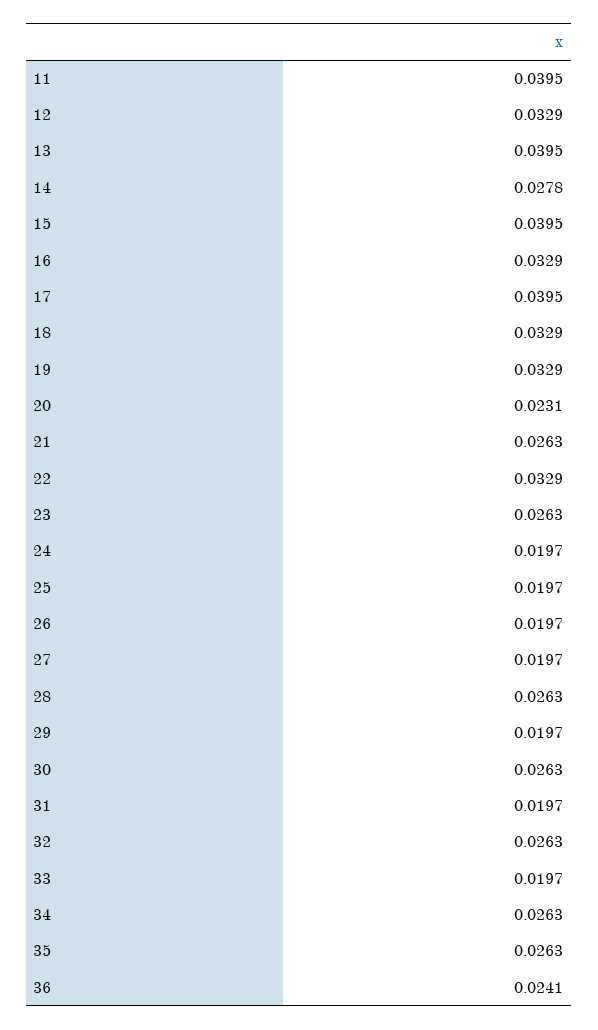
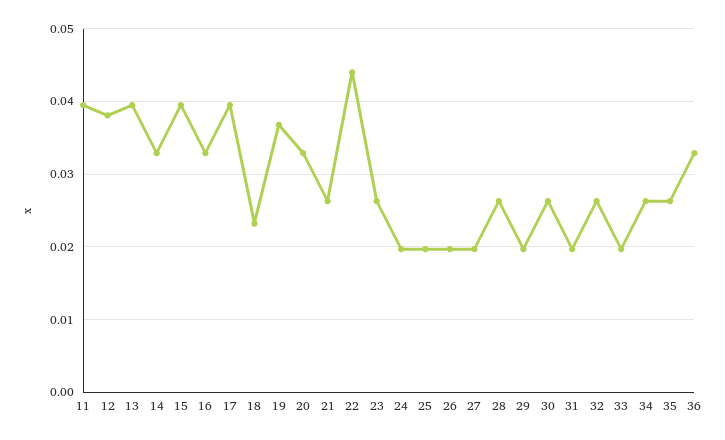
  {
    "11": 0.0395,
-   "12": 0.0329,
+   "12": 0.038,
    "13": 0.0395,
-   "14": 0.0278,
+   "14": 0.033,
    "15": 0.0395,
    "16": 0.0329,
    "17": 0.0395,
-   "18": 0.0329,
+   "18": 0.023,
-   "19": 0.0329,
+   "19": 0.037,
-   "20": 0.0231,
+   "20": 0.033,
    "21": 0.0263,
-   "22": 0.0329,
+   "22": 0.044,
    "23": 0.0263,
    "24": 0.0197,
    "25": 0.0197,
    "26": 0.0197,
    "27": 0.0197,
    "28": 0.0263,
    "29": 0.0197,
    "30": 0.0263,
    "31": 0.0197,
    "32": 0.0263,
    "33": 0.0197,
    "34": 0.0263,
    "35": 0.0263,
-   "36": 0.0241
+   "36": 0.033
  }

